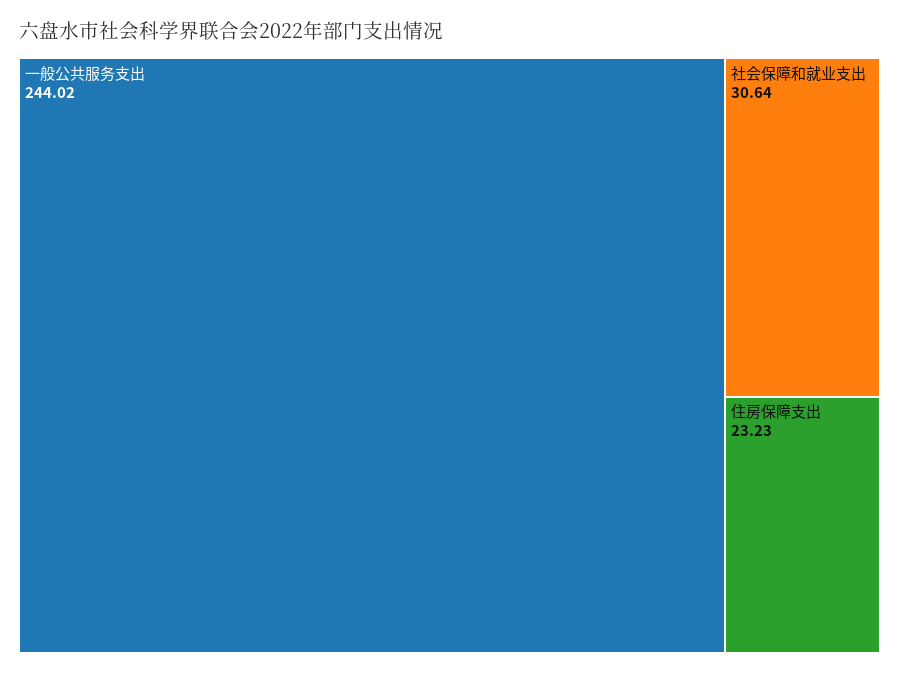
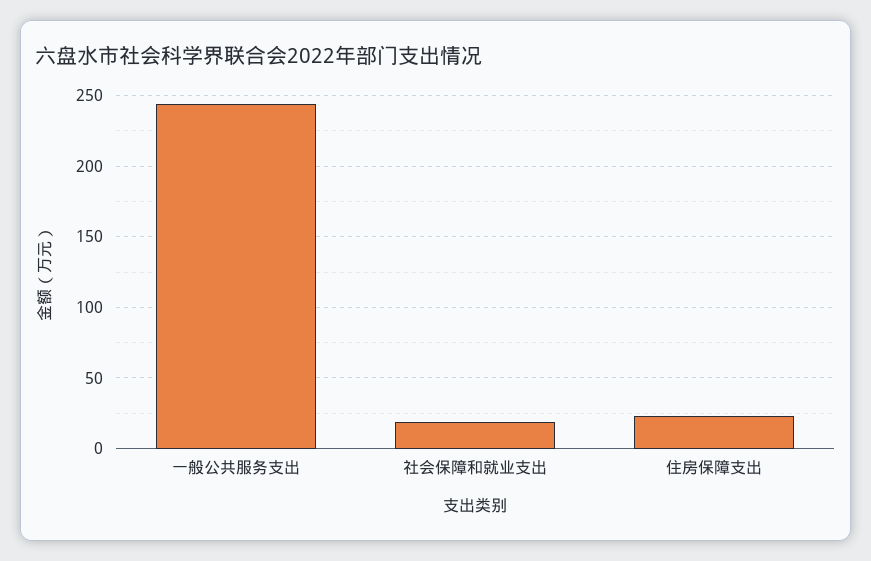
  {
    "一般公共服务支出": 244.02,
-   "社会保障和就业支出": 30.64,
+   "社会保障和就业支出": 20,
    "住房保障支出": 23.23
  }

